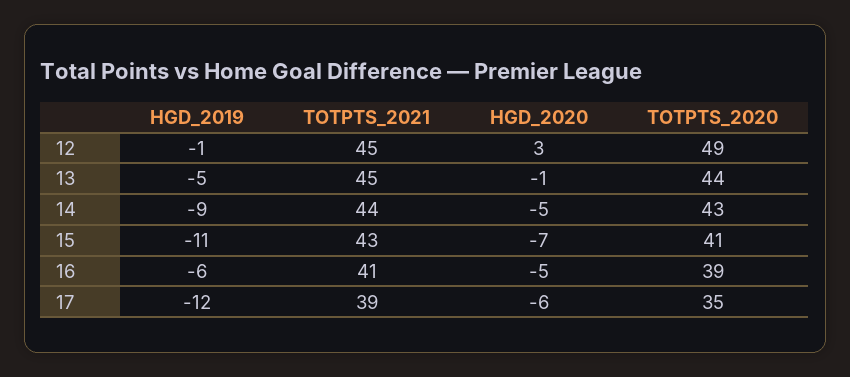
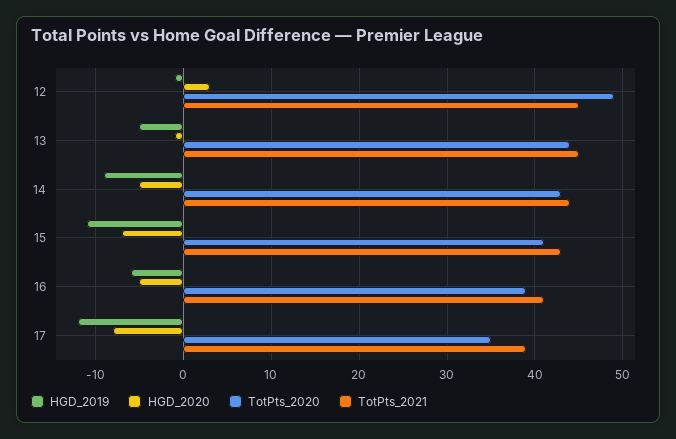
  {
    "HGD_2019": {
      "12": -1,
      "13": -5,
      "14": -9,
      "15": -11,
      "16": -6,
      "17": -12
    },
    "TOTPTS_2021": {
      "12": 45,
      "13": 45,
      "14": 44,
      "15": 43,
      "16": 41,
      "17": 39
    },
    "HGD_2020": {
      "12": 3,
      "13": -1,
      "14": -5,
      "15": -7,
      "16": -5,
-     "17": -6
+     "17": -8
    },
    "TOTPTS_2020": {
      "12": 49,
      "13": 44,
      "14": 43,
      "15": 41,
      "16": 39,
      "17": 35
    }
  }

